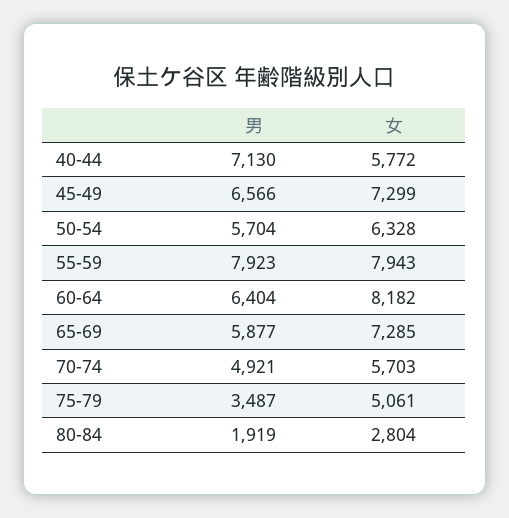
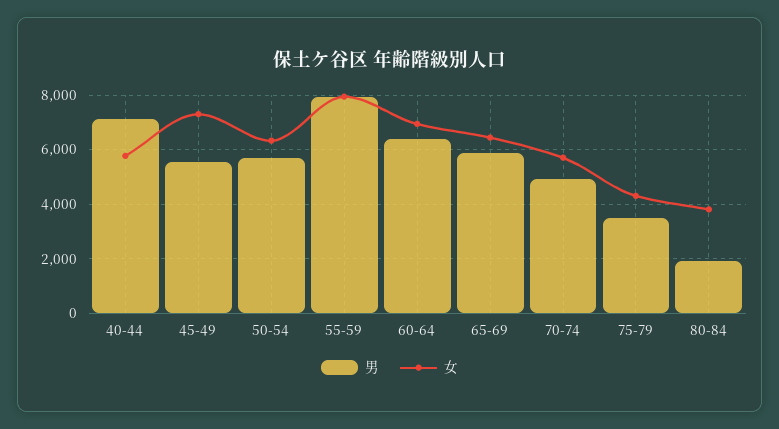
  {
    "男": {
      "40-44": 7130,
-     "45-49": 6566,
+     "45-49": 5500,
      "50-54": 5704,
      "55-59": 7923,
      "60-64": 6404,
      "65-69": 5877,
      "70-74": 4921,
      "75-79": 3487,
      "80-84": 1919
    },
    "女": {
      "40-44": 5772,
      "45-49": 7299,
      "50-54": 6328,
      "55-59": 7943,
-     "60-64": 8182,
+     "60-64": 7000,
-     "65-69": 7285,
+     "65-69": 6500,
      "70-74": 5703,
-     "75-79": 5061,
+     "75-79": 4250,
-     "80-84": 2804
+     "80-84": 3750
    }
  }

